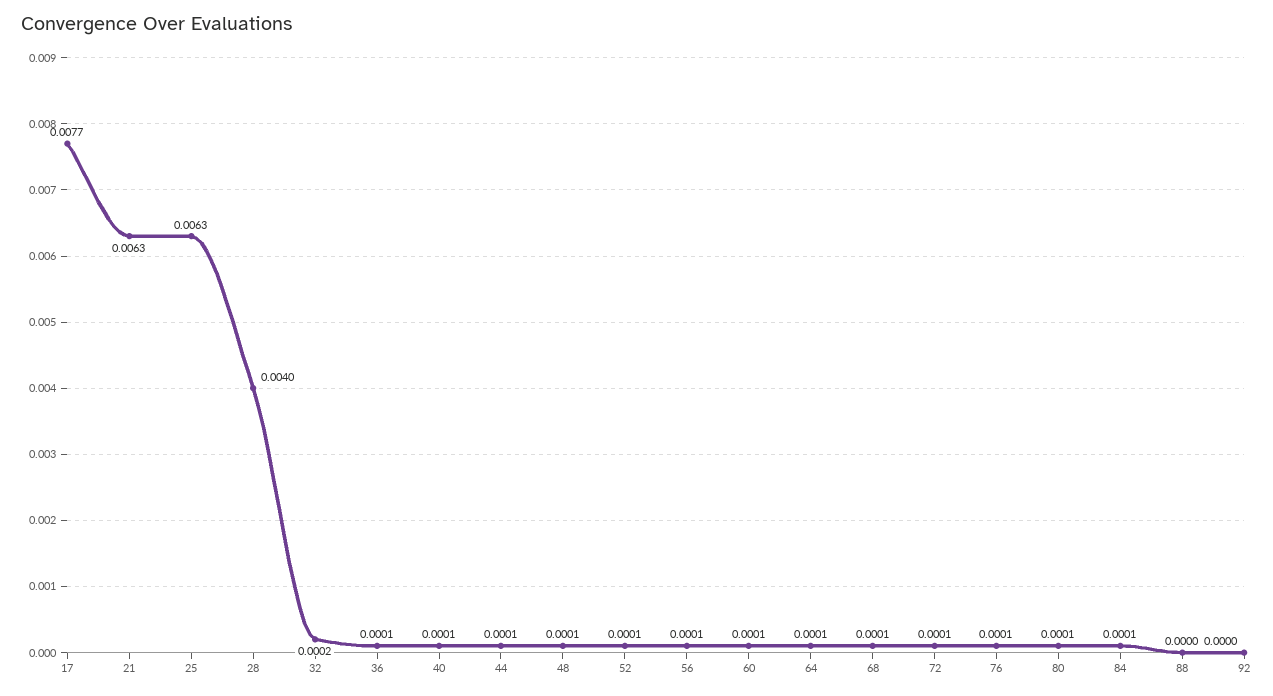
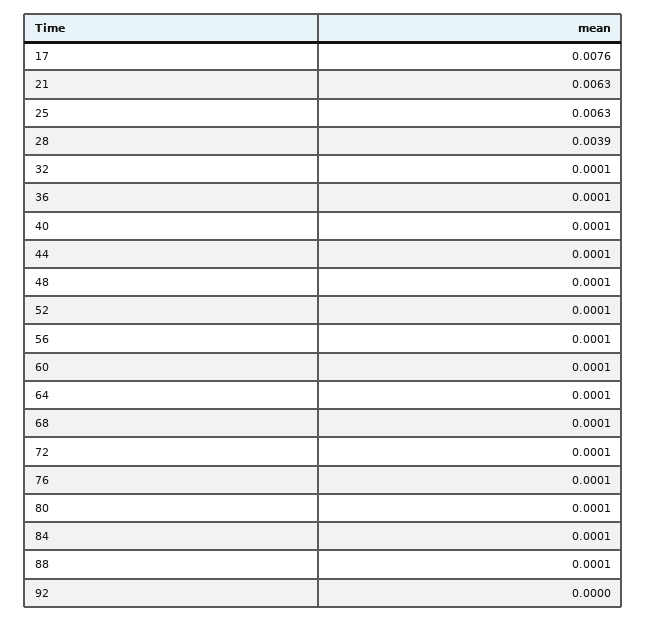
  {
-   "17": 0.0077,
+   "17": 0.0076,
    "21": 0.0063,
    "25": 0.0063,
-   "28": 0.004,
+   "28": 0.0039,
-   "32": 0.0002,
+   "32": 0.0001,
    "36": 0.0001,
    "40": 0.0001,
    "44": 0.0001,
    "48": 0.0001,
    "52": 0.0001,
    "56": 0.0001,
    "60": 0.0001,
    "64": 0.0001,
    "68": 0.0001,
    "72": 0.0001,
    "76": 0.0001,
    "80": 0.0001,
    "84": 0.0001,
-   "88": 0,
+   "88": 0.0001,
    "92": 0
  }

